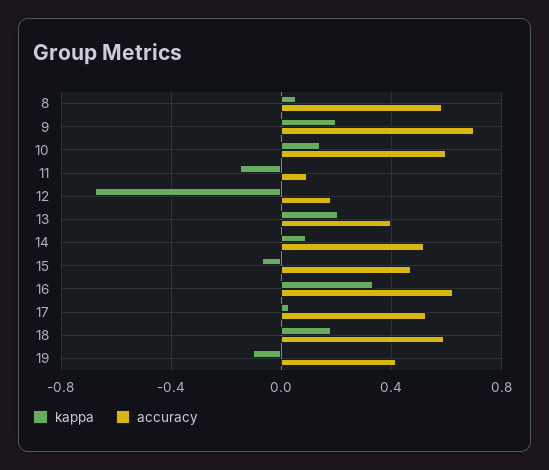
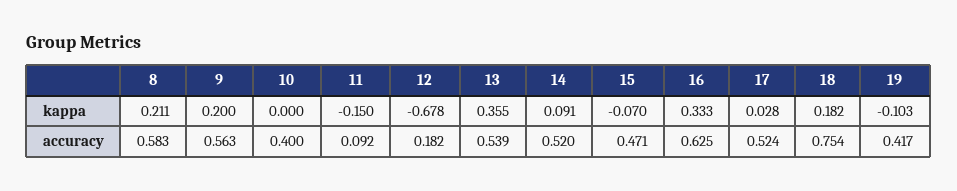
  {
    "kappa": {
-     "8": 0.05,
+     "8": 0.211,
      "9": 0.2,
-     "10": 0.15,
+     "10": 0,
      "11": -0.15,
      "12": -0.678,
-     "13": 0.2,
+     "13": 0.355,
      "14": 0.091,
      "15": -0.07,
      "16": 0.333,
      "17": 0.028,
      "18": 0.182,
      "19": -0.103
    },
    "accuracy": {
      "8": 0.583,
-     "9": 0.7,
+     "9": 0.563,
-     "10": 0.6,
+     "10": 0.4,
      "11": 0.092,
      "12": 0.182,
-     "13": 0.4,
+     "13": 0.539,
      "14": 0.52,
      "15": 0.471,
      "16": 0.625,
      "17": 0.524,
-     "18": 0.6,
+     "18": 0.754,
      "19": 0.417
    }
  }

